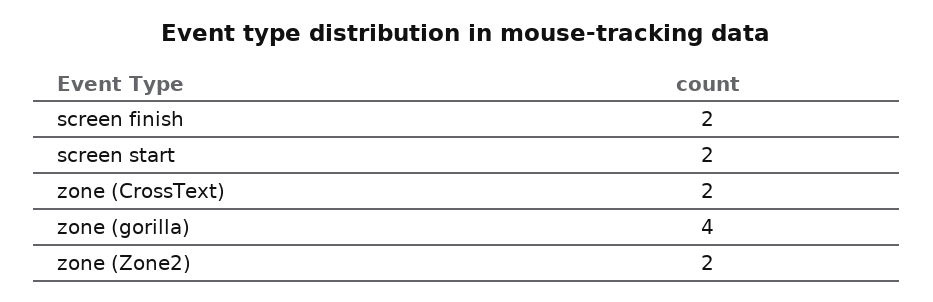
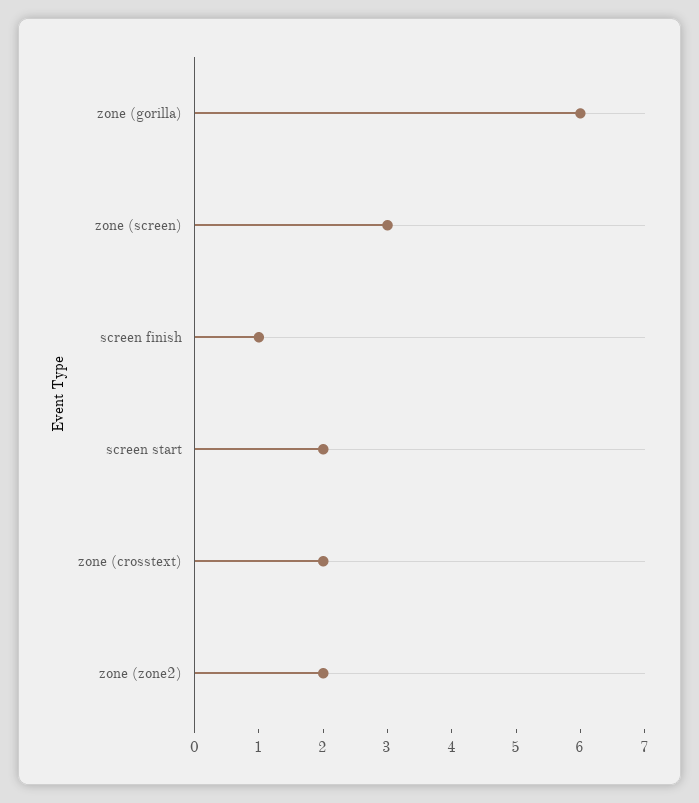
  {
-   "screen finish": 2,
+   "screen finish": 1,
    "screen start": 2,
    "zone (CrossText)": 2,
-   "zone (gorilla)": 4,
+   "zone (gorilla)": 6,
-   "zone (Zone2)": 2
+   "zone (Zone2)": 2,
+   "zone (screen)": 3
  }

